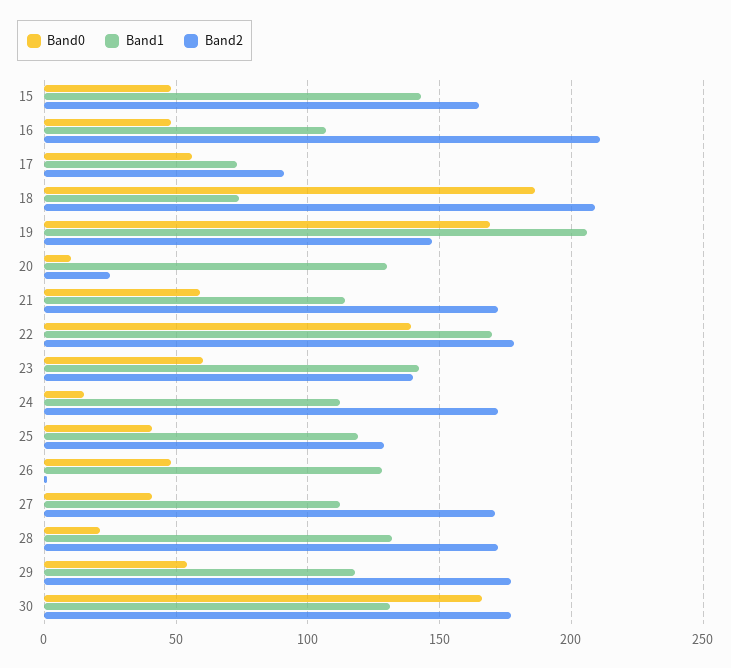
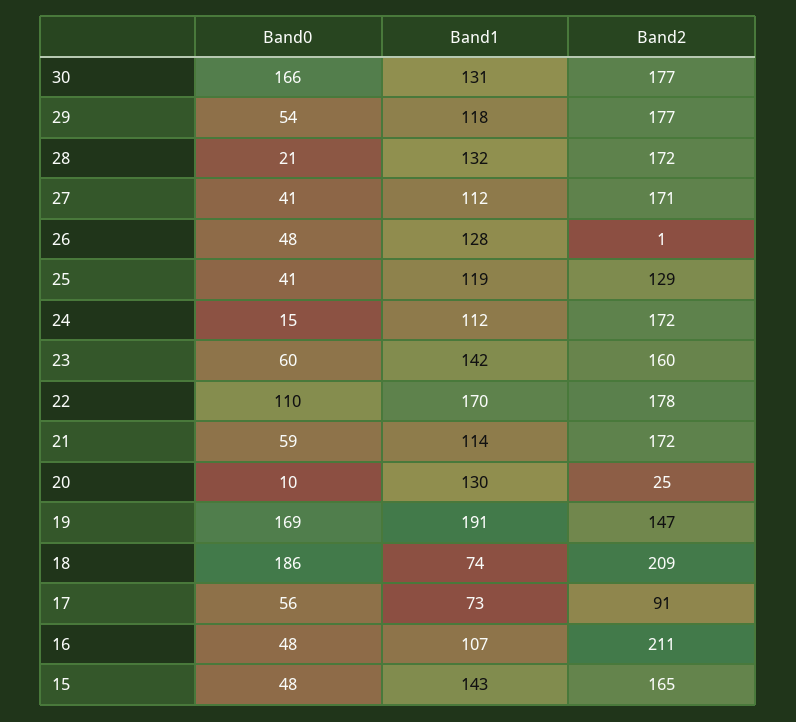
  {
    "Band0": {
      "15": 48,
      "16": 48,
      "17": 56,
      "18": 186,
      "19": 169,
      "20": 10,
      "21": 59,
-     "22": 140,
+     "22": 110,
      "23": 60,
      "24": 15,
      "25": 41,
      "26": 48,
      "27": 41,
      "28": 21,
      "29": 54,
      "30": 166
    },
    "Band1": {
      "15": 143,
      "16": 107,
      "17": 73,
      "18": 74,
-     "19": 205,
+     "19": 191,
      "20": 130,
      "21": 114,
      "22": 170,
      "23": 142,
      "24": 112,
      "25": 119,
      "26": 128,
      "27": 112,
      "28": 132,
      "29": 118,
      "30": 131
    },
    "Band2": {
      "15": 165,
      "16": 211,
      "17": 91,
      "18": 209,
      "19": 147,
      "20": 25,
      "21": 172,
      "22": 178,
-     "23": 140,
+     "23": 160,
      "24": 172,
      "25": 129,
      "26": 1,
      "27": 171,
      "28": 172,
      "29": 177,
      "30": 177
    }
  }

